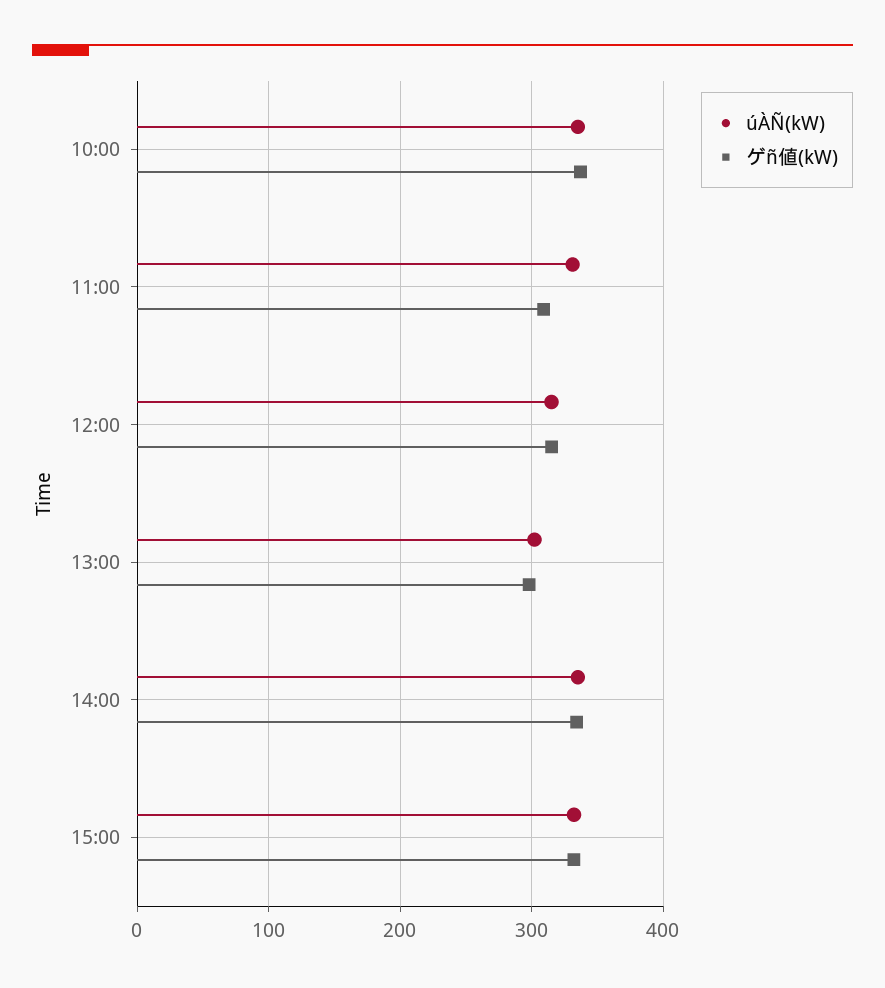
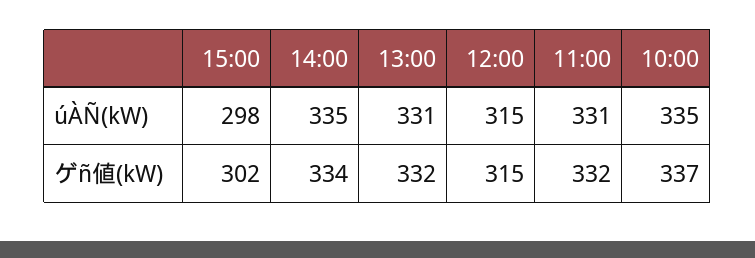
  {
    "úÀÑ(kW)": {
      "10:00": 335,
      "11:00": 331,
      "12:00": 315,
-     "13:00": 300,
+     "13:00": 331,
      "14:00": 335,
-     "15:00": 330
+     "15:00": 298
    },
    "ゲñ値(kW)": {
      "10:00": 337,
-     "11:00": 310,
+     "11:00": 332,
      "12:00": 315,
-     "13:00": 300,
+     "13:00": 332,
      "14:00": 334,
-     "15:00": 330
+     "15:00": 302
    }
  }

